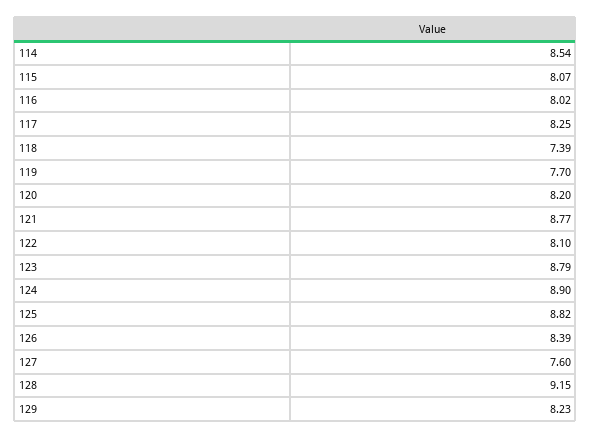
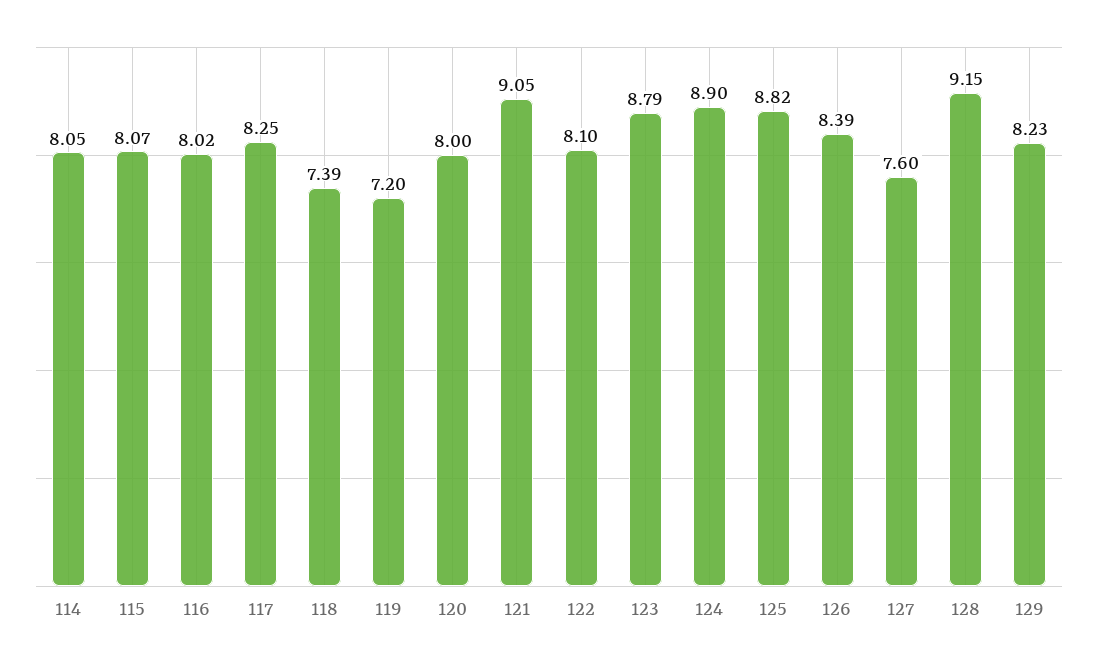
  {
-   "114": 8.54,
+   "114": 8.05,
    "115": 8.07,
    "116": 8.02,
    "117": 8.25,
    "118": 7.39,
-   "119": 7.7,
+   "119": 7.2,
-   "120": 8.2,
+   "120": 8,
-   "121": 8.77,
+   "121": 9.05,
    "122": 8.1,
    "123": 8.79,
    "124": 8.9,
    "125": 8.82,
    "126": 8.39,
    "127": 7.6,
    "128": 9.15,
    "129": 8.23
  }

